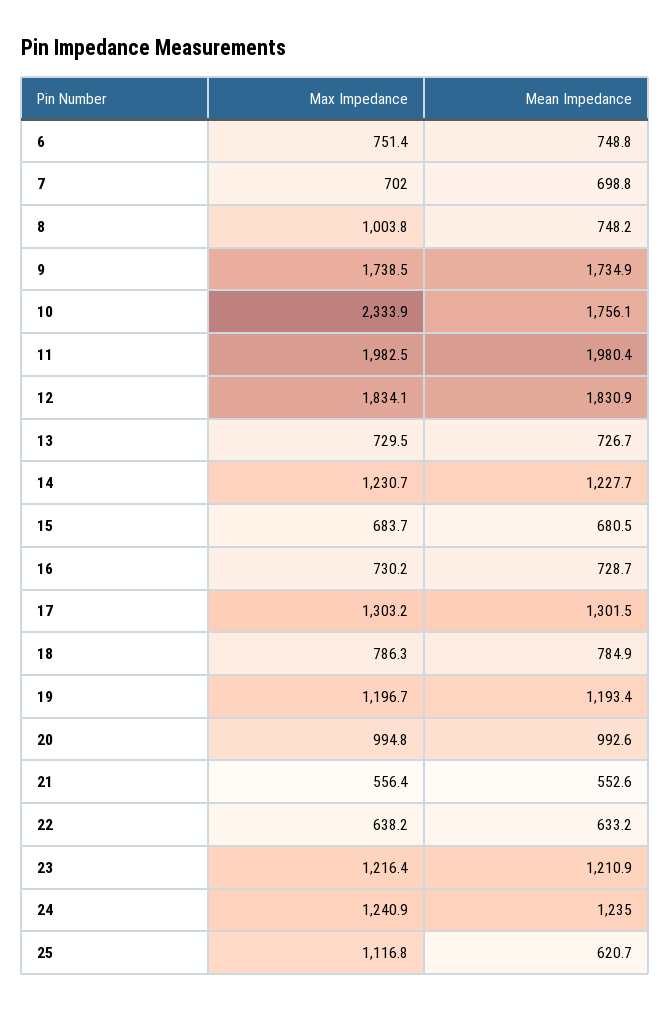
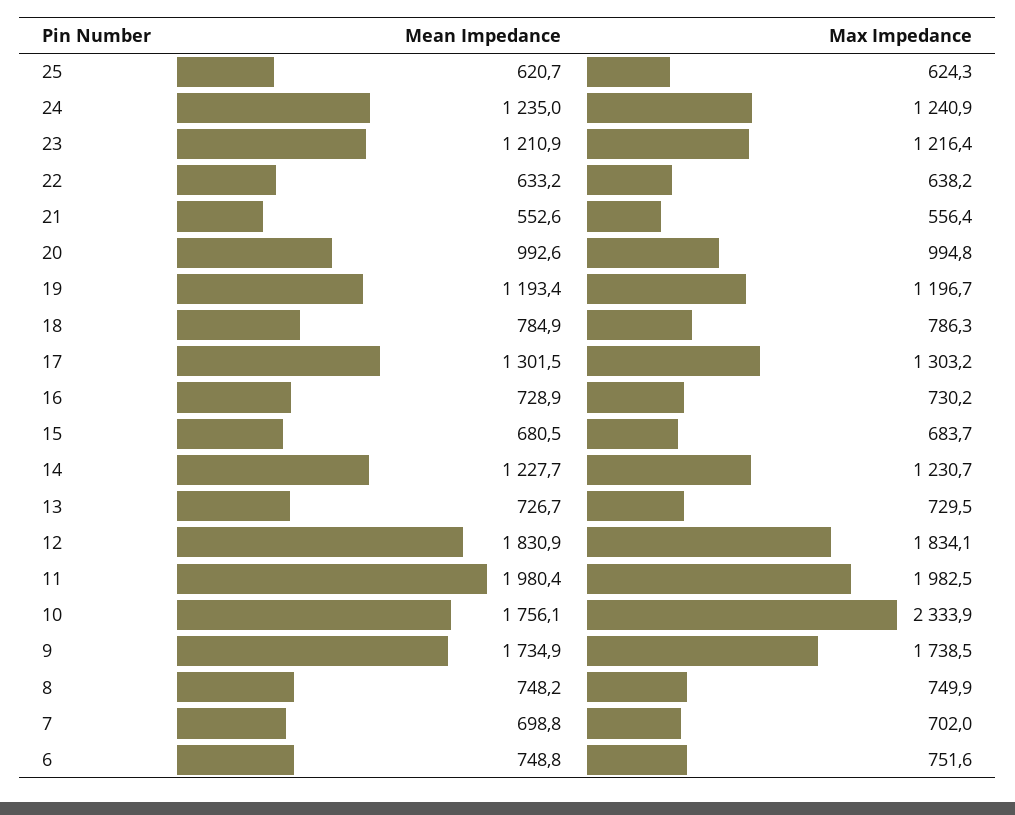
  {
    "Max Impedance": {
-     "6": 751.4,
+     "6": 751.6,
      "7": 702,
-     "8": 1003.8,
+     "8": 749.9,
      "9": 1738.5,
      "10": 2333.9,
      "11": 1982.5,
      "12": 1834.1,
      "13": 729.5,
      "14": 1230.7,
      "15": 683.7,
      "16": 730.2,
      "17": 1303.2,
      "18": 786.3,
      "19": 1196.7,
      "20": 994.8,
      "21": 556.4,
      "22": 638.2,
      "23": 1216.4,
      "24": 1240.9,
-     "25": 1116.8
+     "25": 624.3
    },
    "Mean Impedance": {
      "6": 748.8,
      "7": 698.8,
      "8": 748.2,
      "9": 1734.9,
      "10": 1756.1,
      "11": 1980.4,
      "12": 1830.9,
      "13": 726.7,
      "14": 1227.7,
      "15": 680.5,
-     "16": 728.7,
+     "16": 728.9,
      "17": 1301.5,
      "18": 784.9,
      "19": 1193.4,
      "20": 992.6,
      "21": 552.6,
      "22": 633.2,
      "23": 1210.9,
      "24": 1235,
      "25": 620.7
    }
  }

